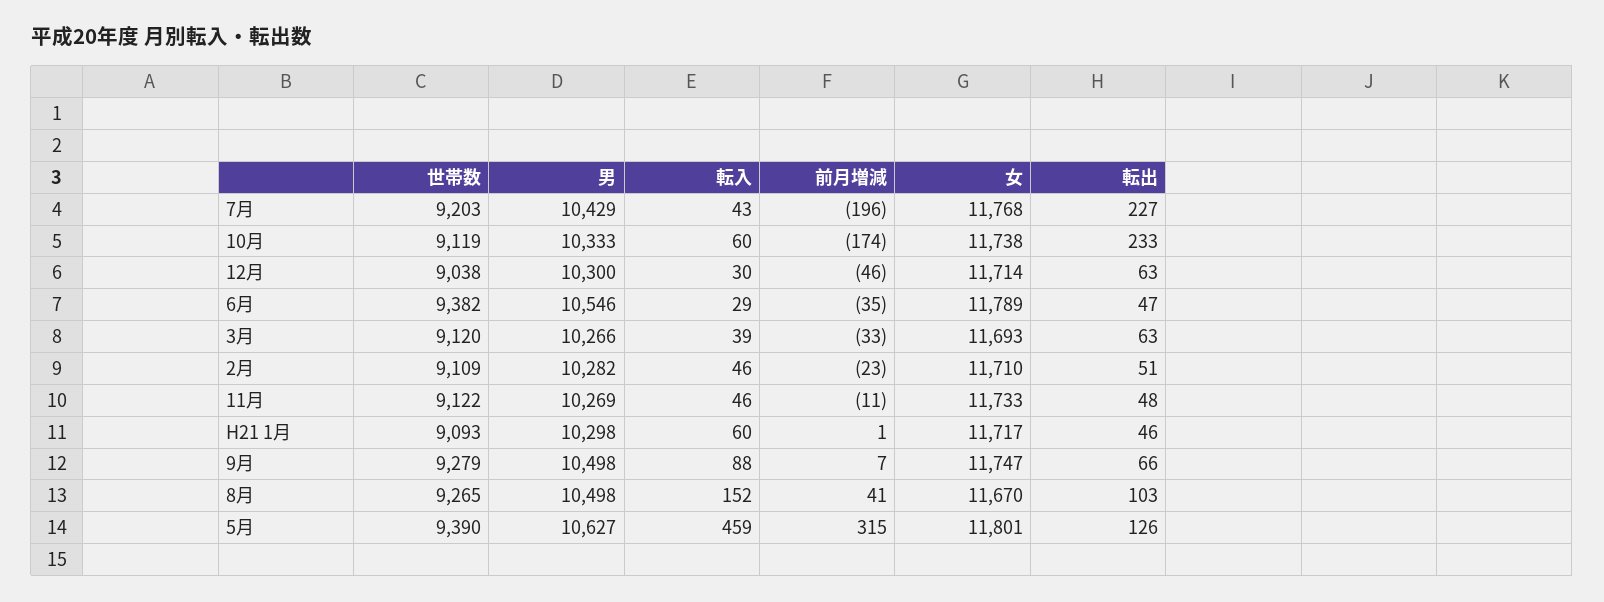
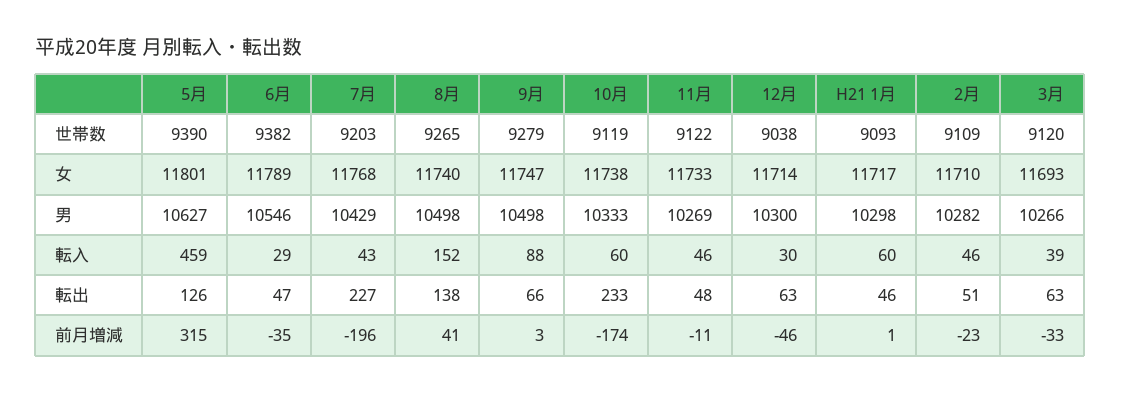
  {
    "世帯数": {
      "7月": 9203,
      "10月": 9119,
      "12月": 9038,
      "6月": 9382,
      "3月": 9120,
      "2月": 9109,
      "11月": 9122,
      "H21 1月": 9093,
      "9月": 9279,
      "8月": 9265,
      "5月": 9390
    },
    "男": {
      "7月": 10429,
      "10月": 10333,
      "12月": 10300,
      "6月": 10546,
      "3月": 10266,
      "2月": 10282,
      "11月": 10269,
      "H21 1月": 10298,
      "9月": 10498,
      "8月": 10498,
      "5月": 10627
    },
    "転入": {
      "7月": 43,
      "10月": 60,
      "12月": 30,
      "6月": 29,
      "3月": 39,
      "2月": 46,
      "11月": 46,
      "H21 1月": 60,
      "9月": 88,
      "8月": 152,
      "5月": 459
    },
    "前月増減": {
      "7月": -196,
      "10月": -174,
      "12月": -46,
      "6月": -35,
      "3月": -33,
      "2月": -23,
      "11月": -11,
      "H21 1月": 1,
-     "9月": 7,
+     "9月": 3,
      "8月": 41,
      "5月": 315
    },
    "女": {
      "7月": 11768,
      "10月": 11738,
      "12月": 11714,
      "6月": 11789,
      "3月": 11693,
      "2月": 11710,
      "11月": 11733,
      "H21 1月": 11717,
      "9月": 11747,
-     "8月": 11670,
+     "8月": 11740,
      "5月": 11801
    },
    "転出": {
      "7月": 227,
      "10月": 233,
      "12月": 63,
      "6月": 47,
      "3月": 63,
      "2月": 51,
      "11月": 48,
      "H21 1月": 46,
      "9月": 66,
-     "8月": 103,
+     "8月": 138,
      "5月": 126
    }
  }

